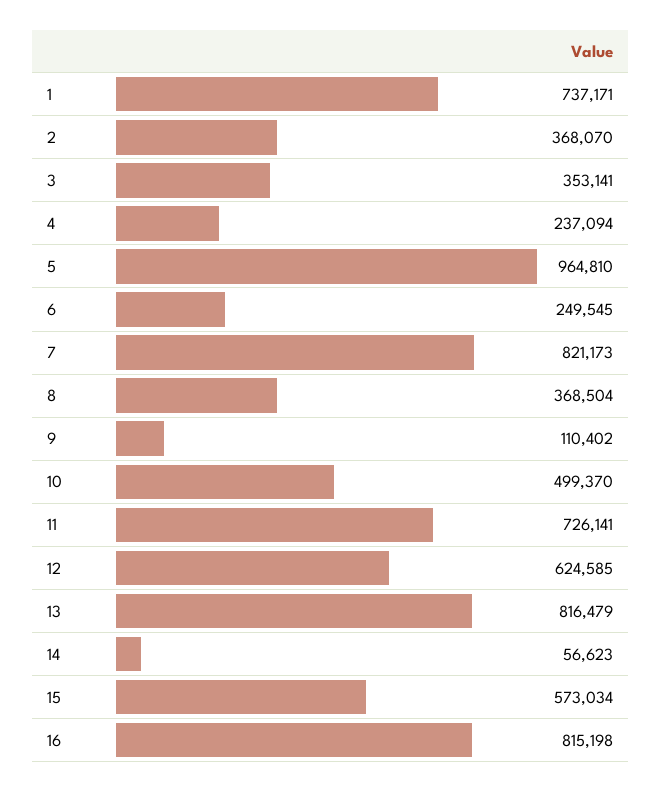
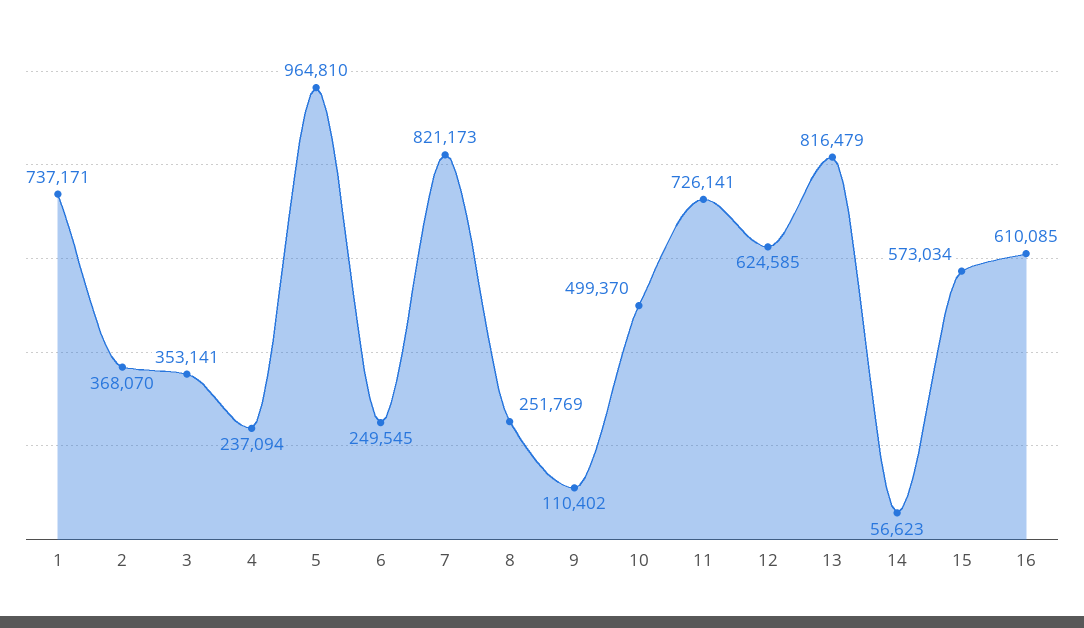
  {
    "1": 737171,
    "2": 368070,
    "3": 353141,
    "4": 237094,
    "5": 964810,
    "6": 249545,
    "7": 821173,
-   "8": 368504,
+   "8": 251769,
    "9": 110402,
    "10": 499370,
    "11": 726141,
    "12": 624585,
    "13": 816479,
    "14": 56623,
    "15": 573034,
-   "16": 815198
+   "16": 610085
  }

